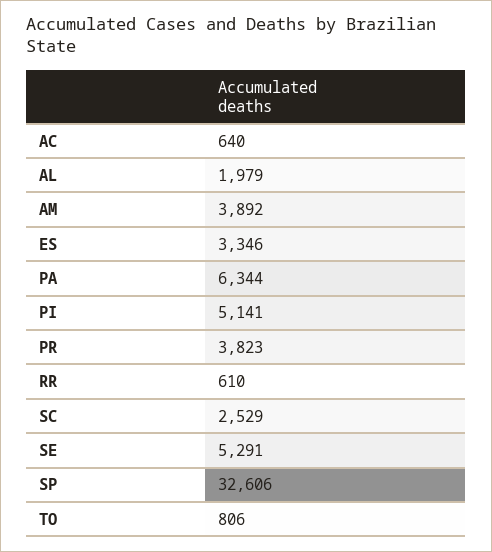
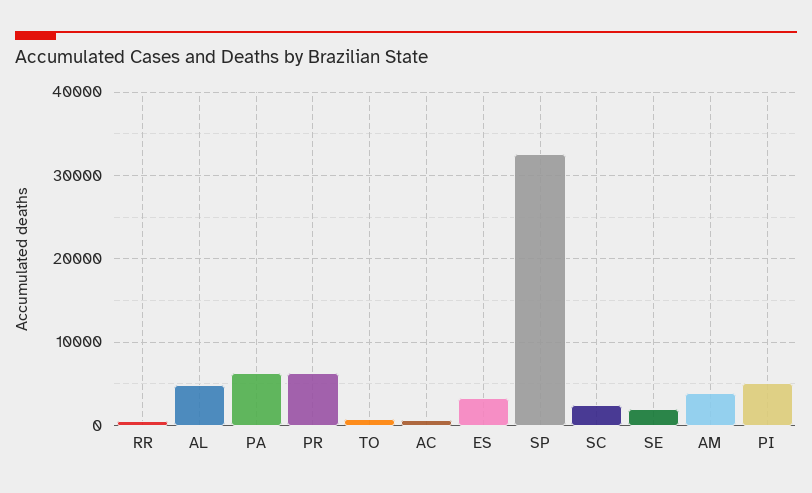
  {
    "AC": 640,
-   "AL": 1979,
+   "AL": 5000,
    "AM": 3892,
    "ES": 3346,
    "PA": 6344,
    "PI": 5141,
-   "PR": 3823,
+   "PR": 6000,
    "RR": 610,
    "SC": 2529,
-   "SE": 5291,
+   "SE": 2000,
    "SP": 32606,
    "TO": 806
  }

